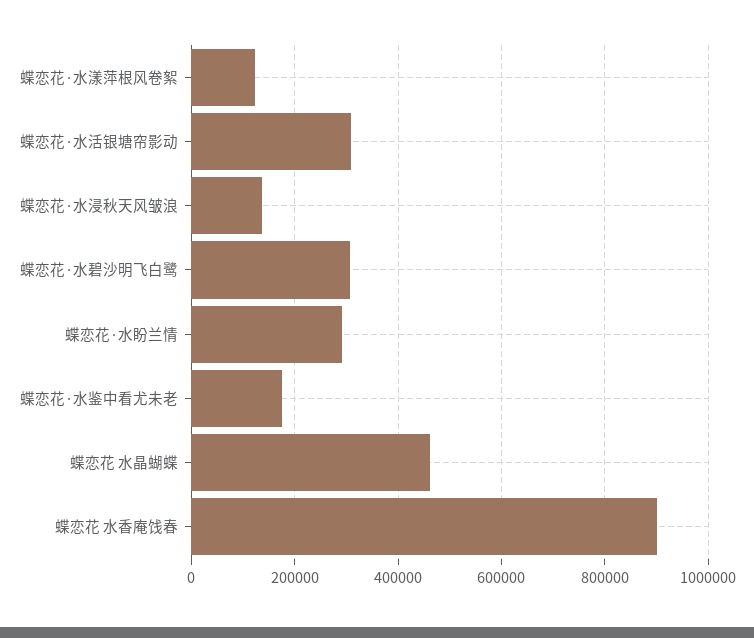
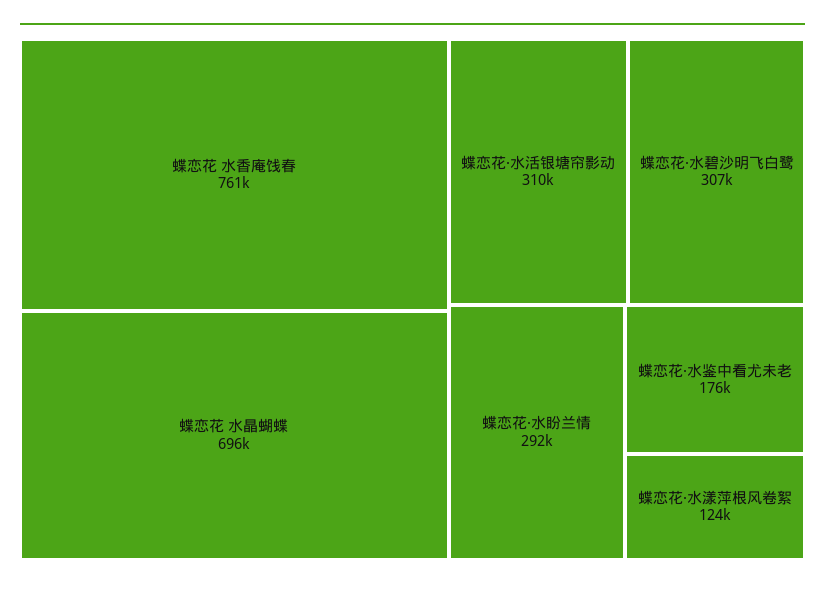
  {
    "蝶恋花·水漾萍根风卷絮": 124000,
    "蝶恋花·水活银塘帘影动": 310000,
-   "蝶恋花·水浸秋天风皱浪": 140000,
    "蝶恋花·水碧沙明飞白鹭": 307000,
    "蝶恋花·水盼兰情": 292000,
    "蝶恋花·水鉴中看尤未老": 176000,
-   "蝶恋花 水晶蝴蝶": 460000,
+   "蝶恋花 水晶蝴蝶": 696000,
-   "蝶恋花 水香庵饯春": 900000
+   "蝶恋花 水香庵饯春": 761000
  }

